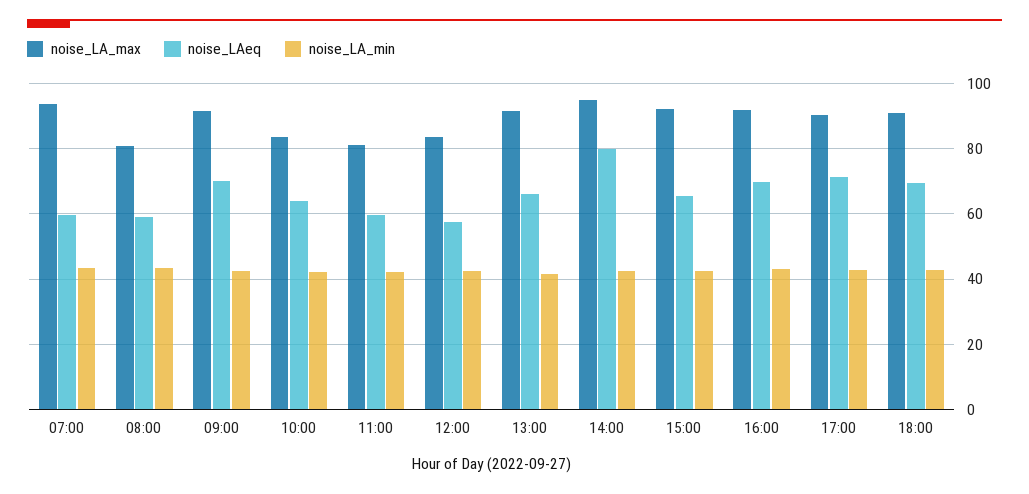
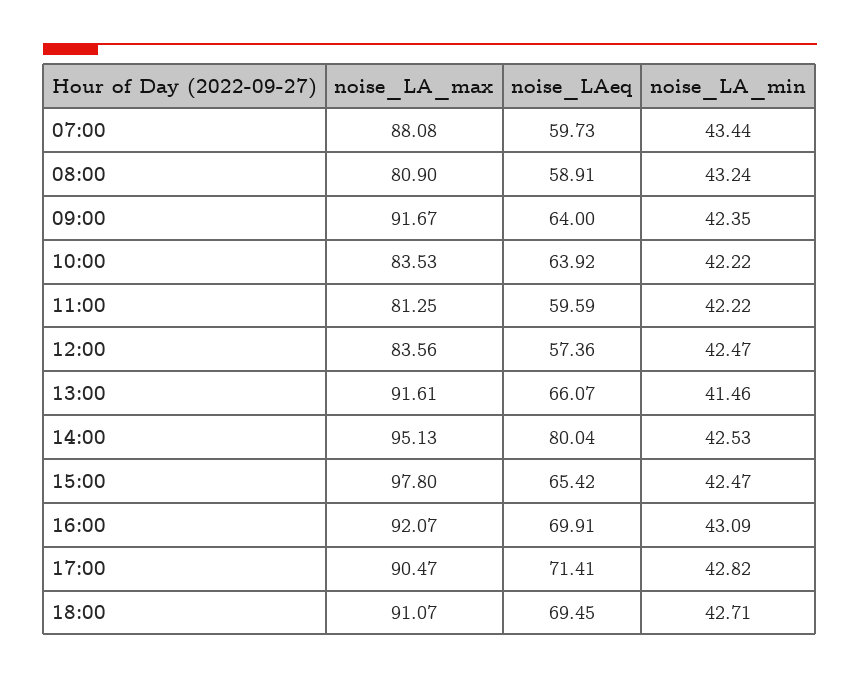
  {
    "noise_LA_max": {
-     "07:00": 94,
+     "07:00": 88.08,
      "08:00": 80.9,
      "09:00": 91.67,
      "10:00": 83.53,
      "11:00": 81.25,
      "12:00": 83.56,
      "13:00": 91.61,
      "14:00": 95.13,
-     "15:00": 92,
+     "15:00": 97.8,
      "16:00": 92.07,
      "17:00": 90.47,
      "18:00": 91.07
    },
    "noise_LAeq": {
      "07:00": 59.73,
      "08:00": 58.91,
-     "09:00": 70,
+     "09:00": 64,
      "10:00": 63.92,
      "11:00": 59.59,
      "12:00": 57.36,
      "13:00": 66.07,
      "14:00": 80.04,
      "15:00": 65.42,
      "16:00": 69.91,
      "17:00": 71.41,
      "18:00": 69.45
    },
    "noise_LA_min": {
      "07:00": 43.44,
      "08:00": 43.24,
      "09:00": 42.35,
      "10:00": 42.22,
      "11:00": 42.22,
      "12:00": 42.47,
      "13:00": 41.46,
      "14:00": 42.53,
      "15:00": 42.47,
      "16:00": 43.09,
      "17:00": 42.82,
      "18:00": 42.71
    }
  }

